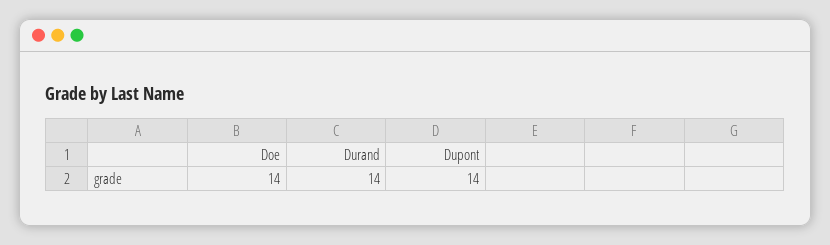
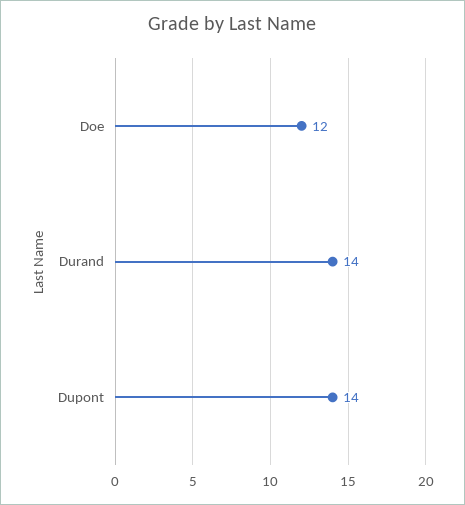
  {
-   "Doe": 14,
+   "Doe": 12,
    "Durand": 14,
    "Dupont": 14
  }

